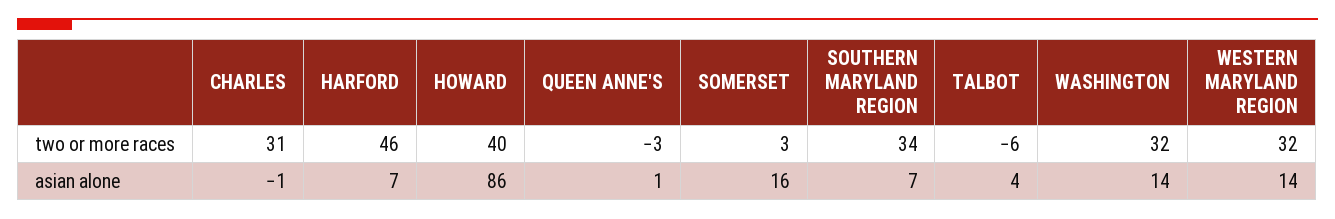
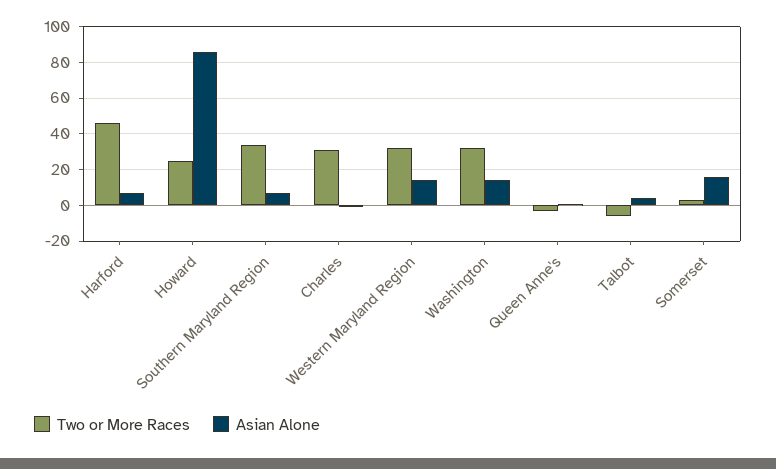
  {
    "two or more races": {
      "CHARLES": 31,
      "HARFORD": 46,
-     "HOWARD": 40,
+     "HOWARD": 25,
      "QUEEN ANNE'S": -3,
      "SOMERSET": 3,
      "SOUTHERN MARYLAND REGION": 34,
      "TALBOT": -6,
      "WASHINGTON": 32,
      "WESTERN MARYLAND REGION": 32
    },
    "asian alone": {
      "CHARLES": -1,
      "HARFORD": 7,
      "HOWARD": 86,
      "QUEEN ANNE'S": 1,
      "SOMERSET": 16,
      "SOUTHERN MARYLAND REGION": 7,
      "TALBOT": 4,
      "WASHINGTON": 14,
      "WESTERN MARYLAND REGION": 14
    }
  }

